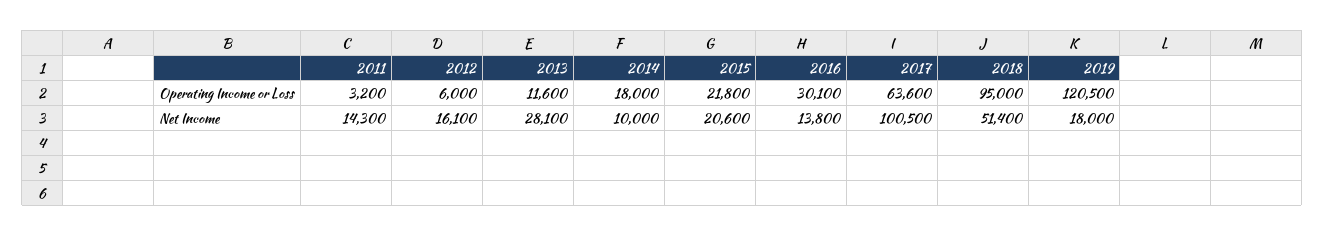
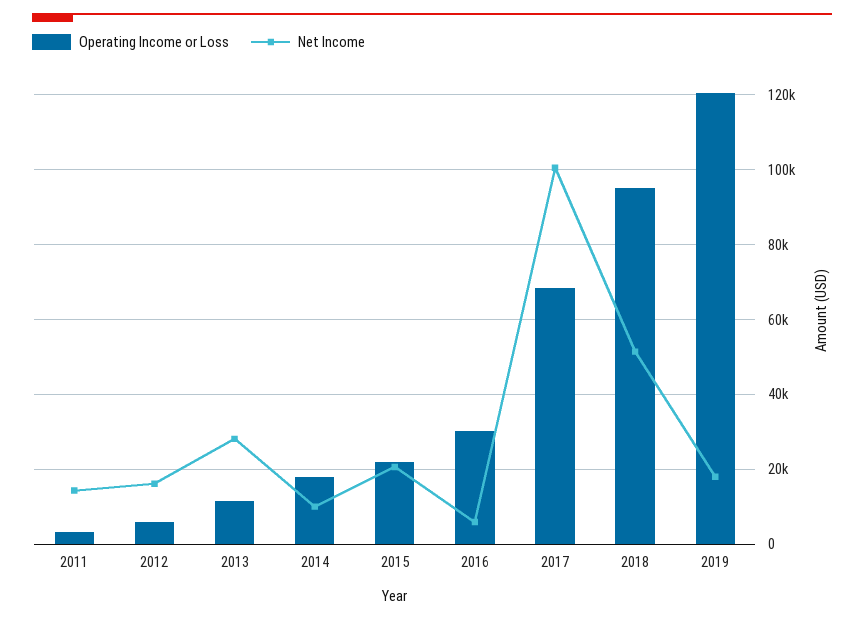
  {
    "Operating Income or Loss": {
      "2011": 3200,
      "2012": 6000,
      "2013": 11600,
      "2014": 18000,
      "2015": 21800,
      "2016": 30100,
-     "2017": 63600,
+     "2017": 68000,
      "2018": 95000,
      "2019": 120500
    },
    "Net Income": {
      "2011": 14300,
      "2012": 16100,
      "2013": 28100,
      "2014": 10000,
      "2015": 20600,
-     "2016": 13800,
+     "2016": 6000,
      "2017": 100500,
      "2018": 51400,
      "2019": 18000
    }
  }

